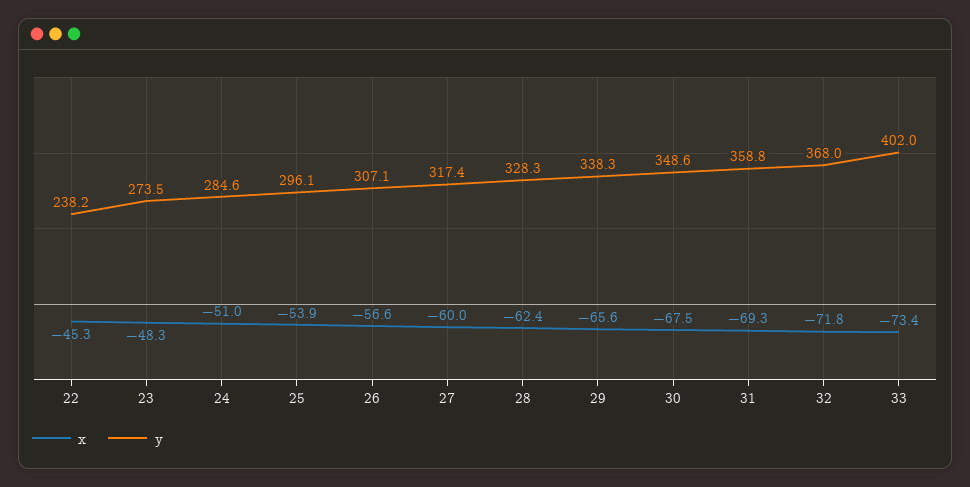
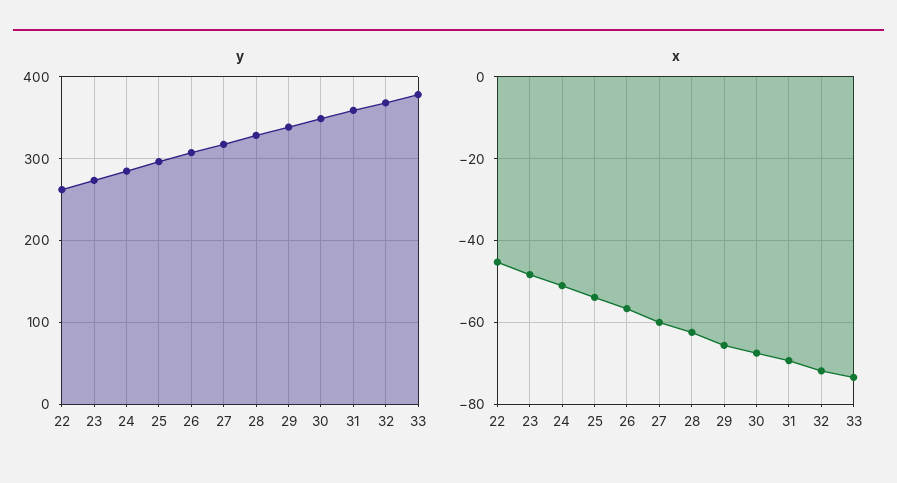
  {
    "x": {
      "22": -45.3,
      "23": -48.3,
      "24": -51,
      "25": -53.9,
      "26": -56.6,
      "27": -60,
      "28": -62.4,
      "29": -65.6,
      "30": -67.5,
      "31": -69.3,
      "32": -71.8,
      "33": -73.4
    },
    "y": {
-     "22": 238.2,
+     "22": 260,
      "23": 273.5,
      "24": 284.6,
      "25": 296.1,
      "26": 307.1,
      "27": 317.4,
      "28": 328.3,
      "29": 338.3,
      "30": 348.6,
      "31": 358.8,
      "32": 368,
-     "33": 402
+     "33": 380
    }
  }

